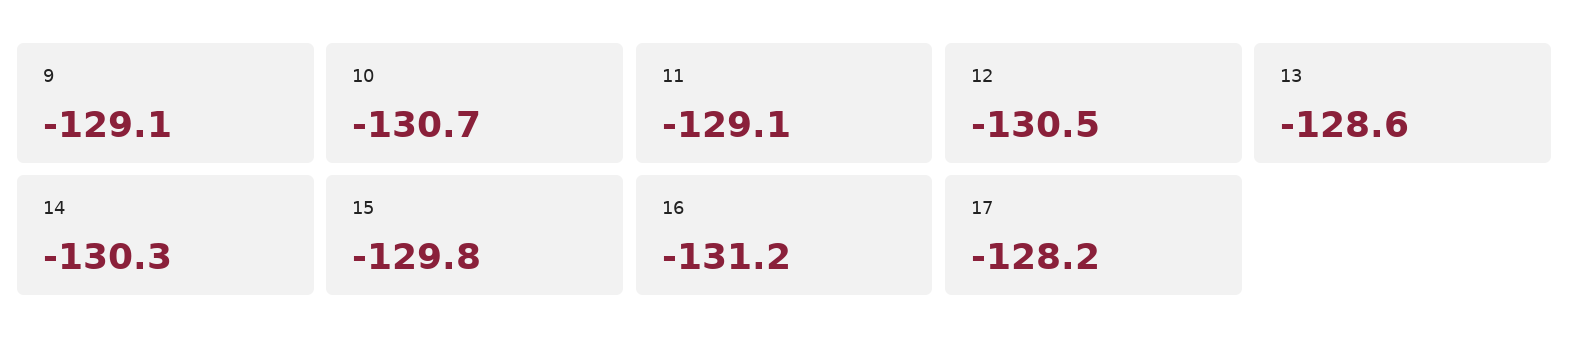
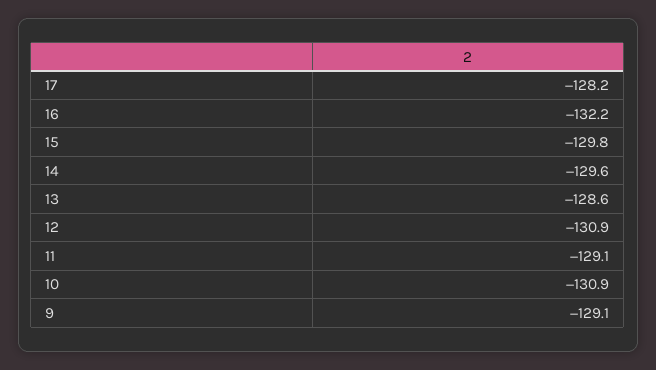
  {
    "9": -129.1,
-   "10": -130.7,
+   "10": -130.9,
    "11": -129.1,
-   "12": -130.5,
+   "12": -130.9,
    "13": -128.6,
-   "14": -130.3,
+   "14": -129.6,
    "15": -129.8,
-   "16": -131.2,
+   "16": -132.2,
    "17": -128.2
  }

